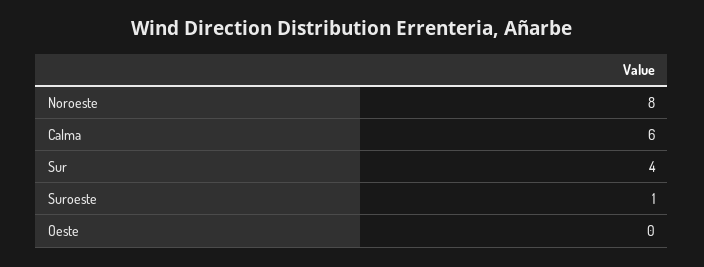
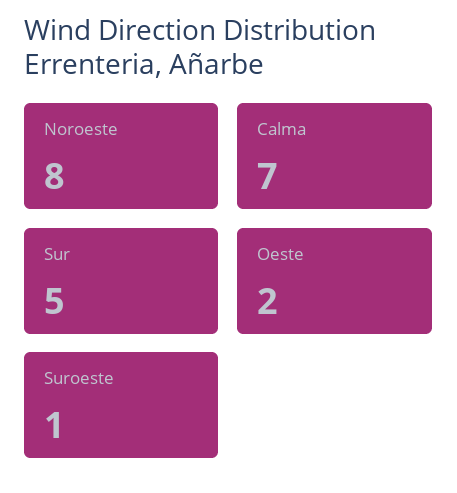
  {
    "Noroeste": 8,
-   "Calma": 6,
+   "Calma": 7,
-   "Sur": 4,
+   "Sur": 5,
    "Suroeste": 1,
-   "Oeste": 0
+   "Oeste": 2
  }

